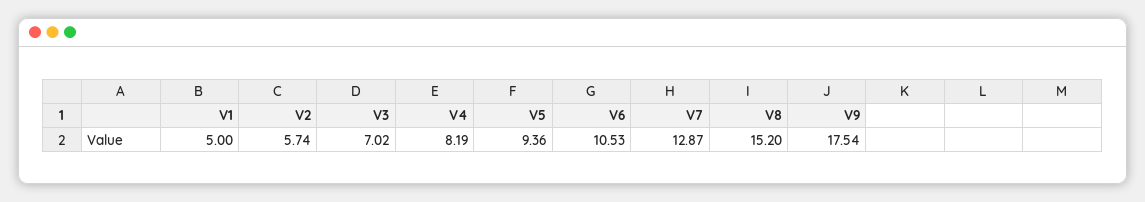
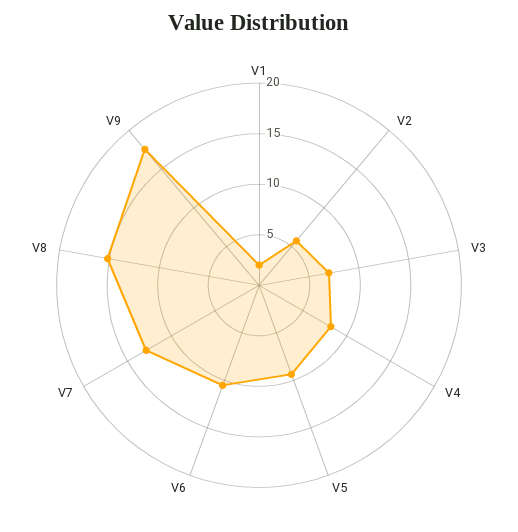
  {
-   "V1": 5,
+   "V1": 2,
    "V2": 5.74,
    "V3": 7.02,
    "V4": 8.19,
    "V5": 9.36,
    "V6": 10.53,
    "V7": 12.87,
    "V8": 15.2,
    "V9": 17.54
  }

